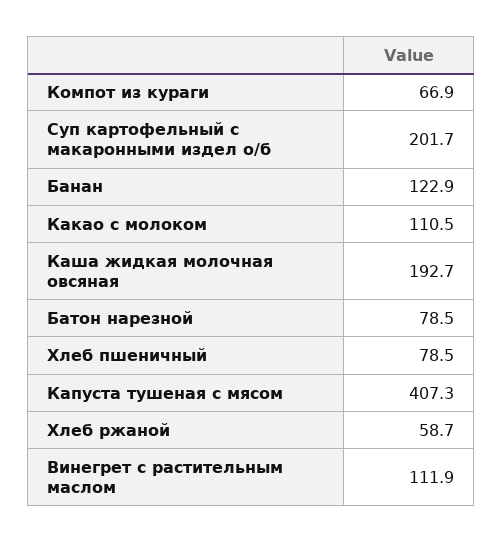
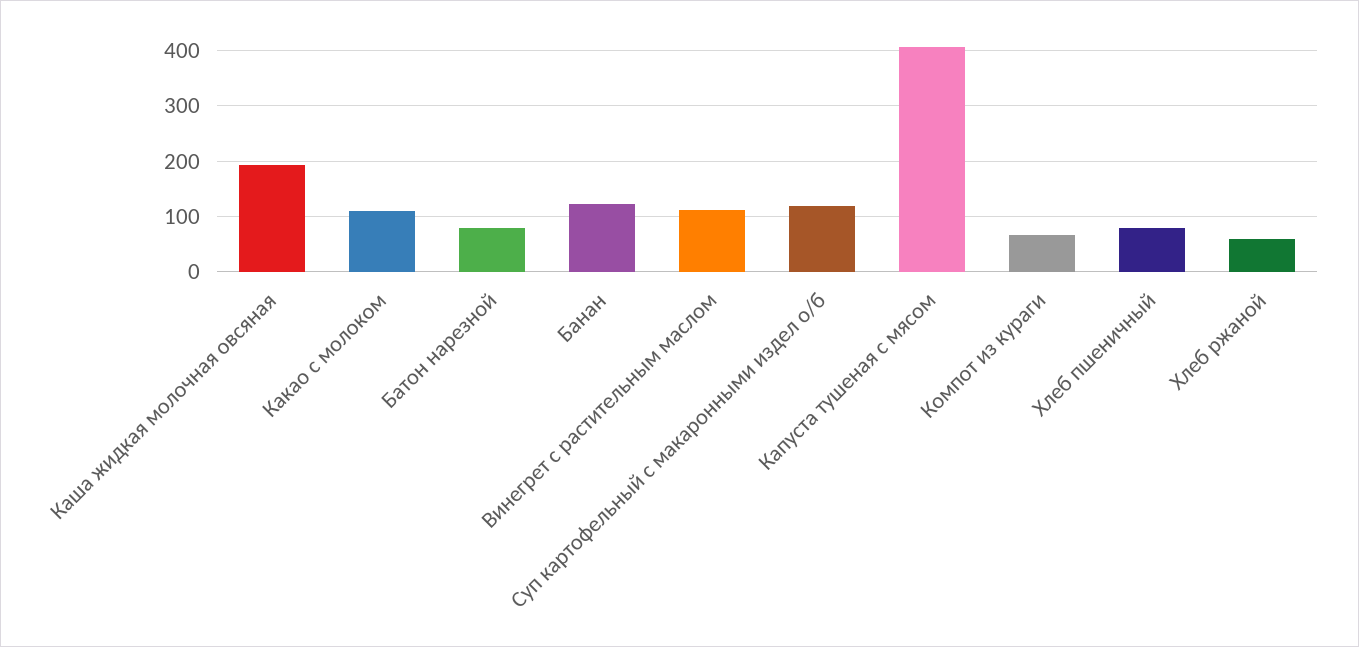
  {
    "Компот из кураги": 66.9,
-   "Суп картофельный с макаронными издел о/б": 201.7,
+   "Суп картофельный с макаронными издел о/б": 120,
    "Банан": 122.9,
    "Какао с молоком": 110.5,
    "Каша жидкая молочная овсяная": 192.7,
    "Батон нарезной": 78.5,
    "Хлеб пшеничный": 78.5,
    "Капуста тушеная с мясом": 407.3,
    "Хлеб ржаной": 58.7,
    "Винегрет с растительным маслом": 111.9
  }

